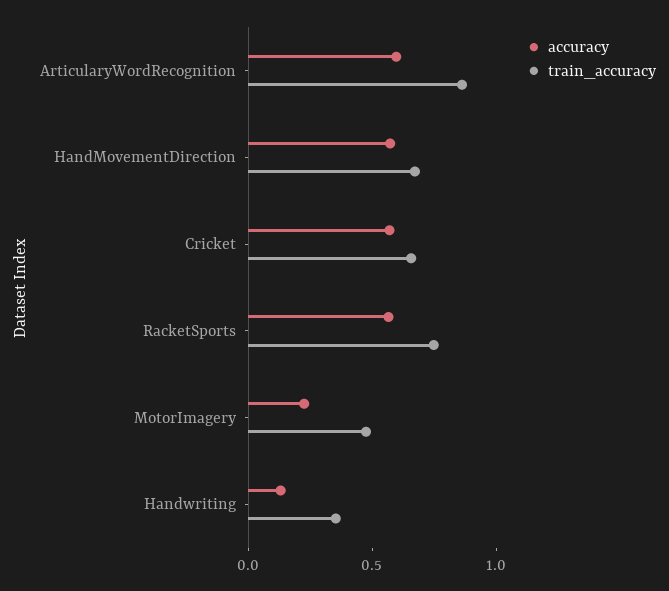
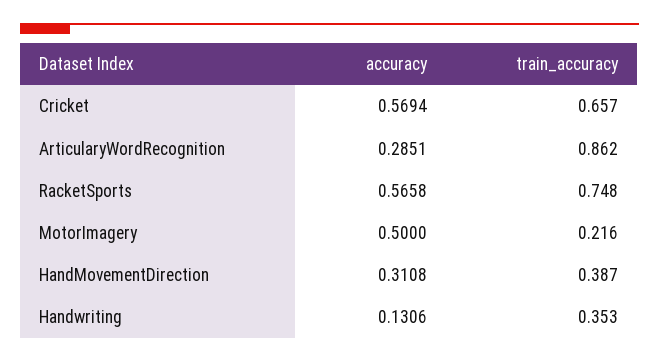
  {
    "accuracy": {
-     "ArticularyWordRecognition": 0.6,
+     "ArticularyWordRecognition": 0.2851,
-     "HandMovementDirection": 0.6,
+     "HandMovementDirection": 0.3108,
      "Cricket": 0.5694,
      "RacketSports": 0.5658,
-     "MotorImagery": 0.2,
+     "MotorImagery": 0.5,
      "Handwriting": 0.1306
    },
    "train_accuracy": {
      "ArticularyWordRecognition": 0.862,
-     "HandMovementDirection": 0.7,
+     "HandMovementDirection": 0.387,
      "Cricket": 0.657,
      "RacketSports": 0.748,
-     "MotorImagery": 0.5,
+     "MotorImagery": 0.216,
      "Handwriting": 0.353
    }
  }

